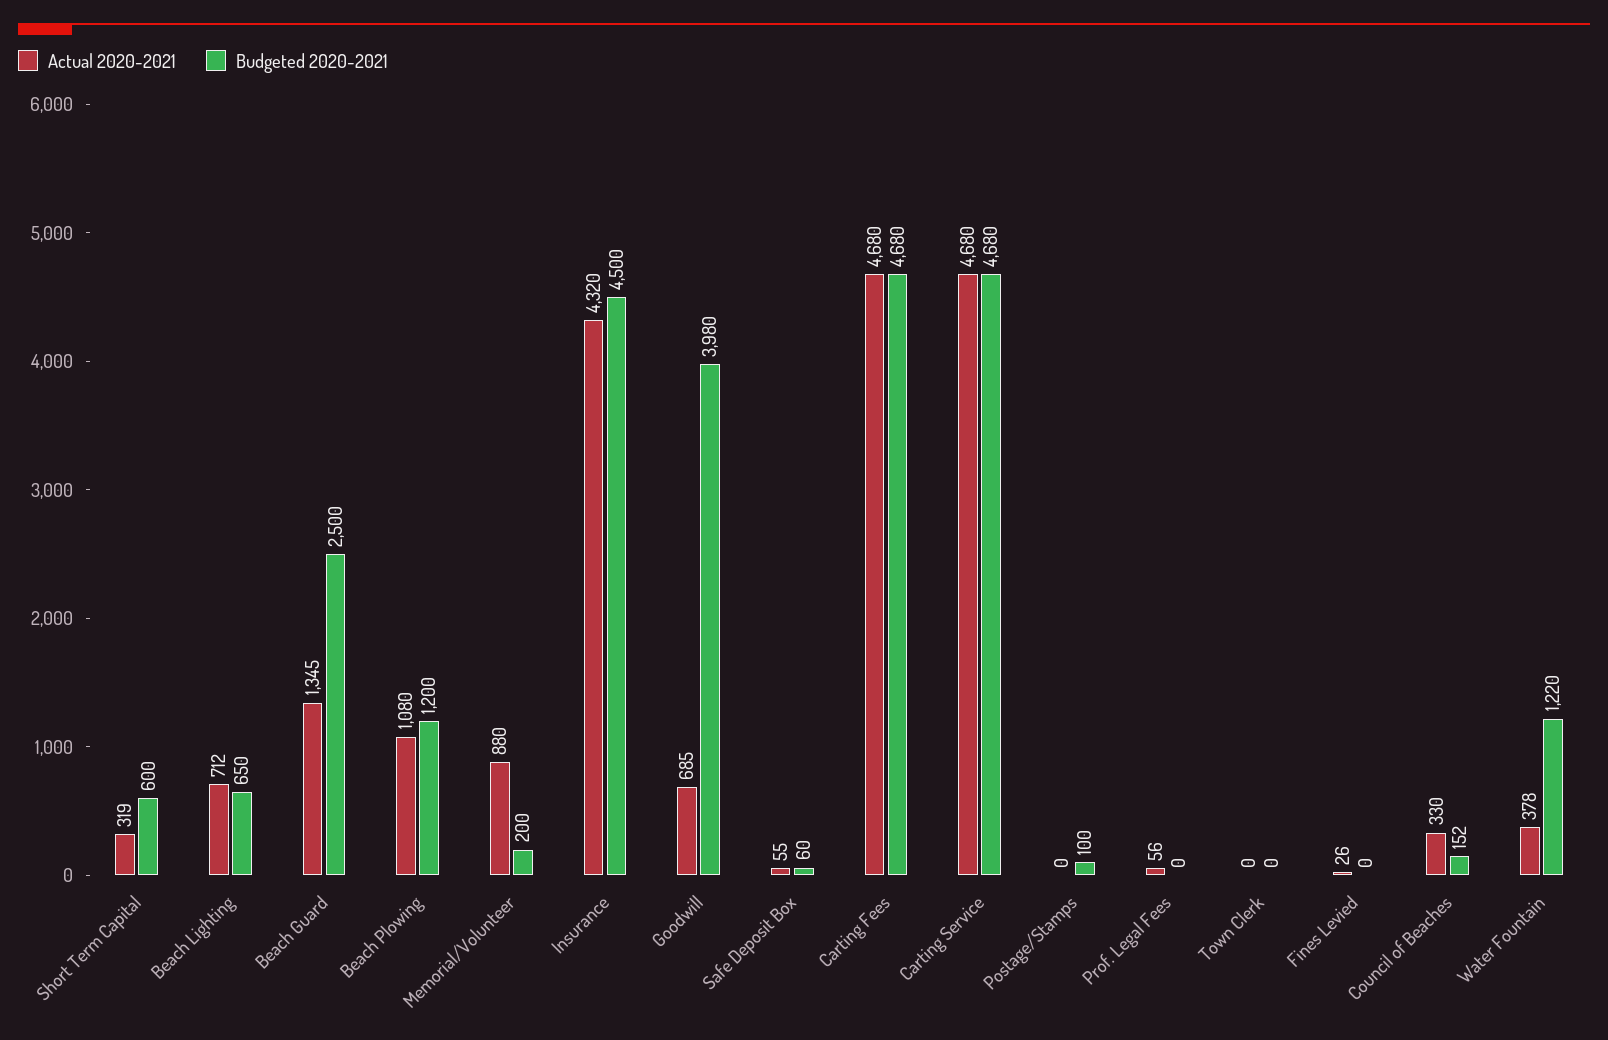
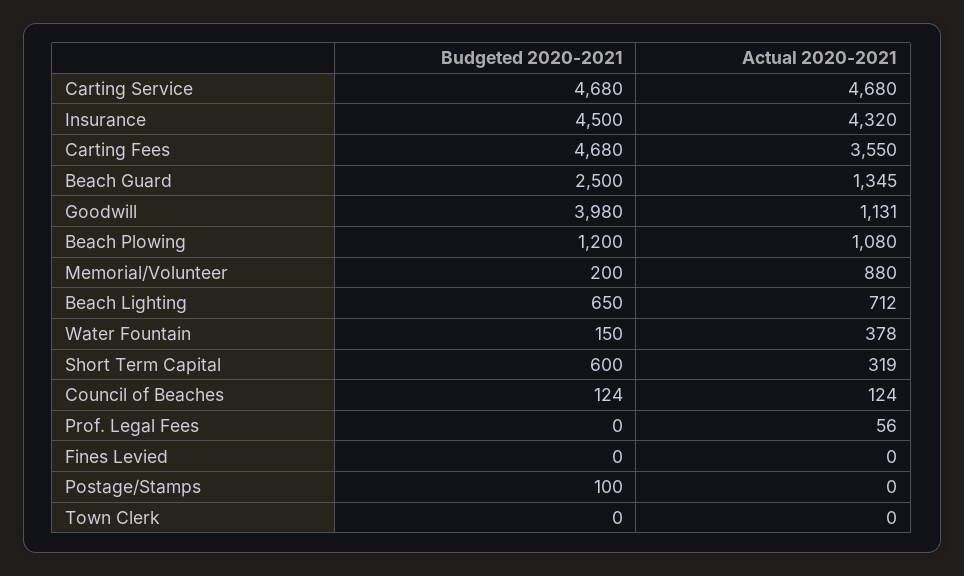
  {
    "Actual 2020-2021": {
      "Short Term Capital": 319,
      "Beach Lighting": 712,
      "Beach Guard": 1345,
      "Beach Plowing": 1080,
      "Memorial/Volunteer": 880,
      "Insurance": 4320,
-     "Goodwill": 685,
+     "Goodwill": 1131,
-     "Safe Deposit Box": 55,
-     "Carting Fees": 4680,
+     "Carting Fees": 3550,
      "Carting Service": 4680,
      "Postage/Stamps": 0,
      "Prof. Legal Fees": 56,
      "Town Clerk": 0,
-     "Fines Levied": 26,
+     "Fines Levied": 0,
-     "Council of Beaches": 330,
+     "Council of Beaches": 124,
      "Water Fountain": 378
    },
    "Budgeted 2020-2021": {
      "Short Term Capital": 600,
      "Beach Lighting": 650,
      "Beach Guard": 2500,
      "Beach Plowing": 1200,
      "Memorial/Volunteer": 200,
      "Insurance": 4500,
      "Goodwill": 3980,
-     "Safe Deposit Box": 60,
      "Carting Fees": 4680,
      "Carting Service": 4680,
      "Postage/Stamps": 100,
      "Prof. Legal Fees": 0,
      "Town Clerk": 0,
      "Fines Levied": 0,
-     "Council of Beaches": 152,
+     "Council of Beaches": 124,
-     "Water Fountain": 1220
+     "Water Fountain": 150
    }
  }

